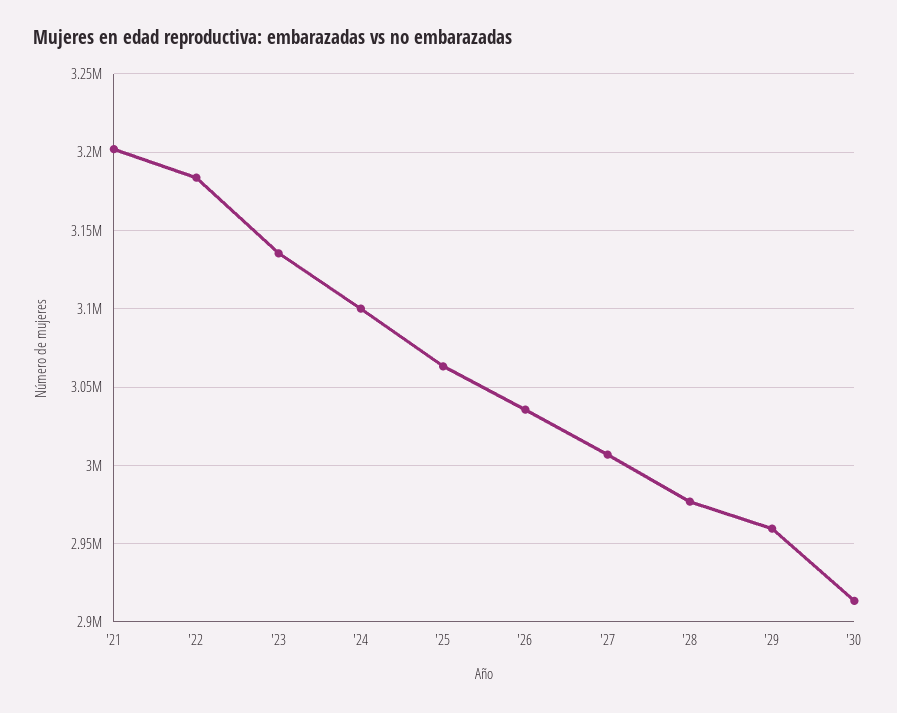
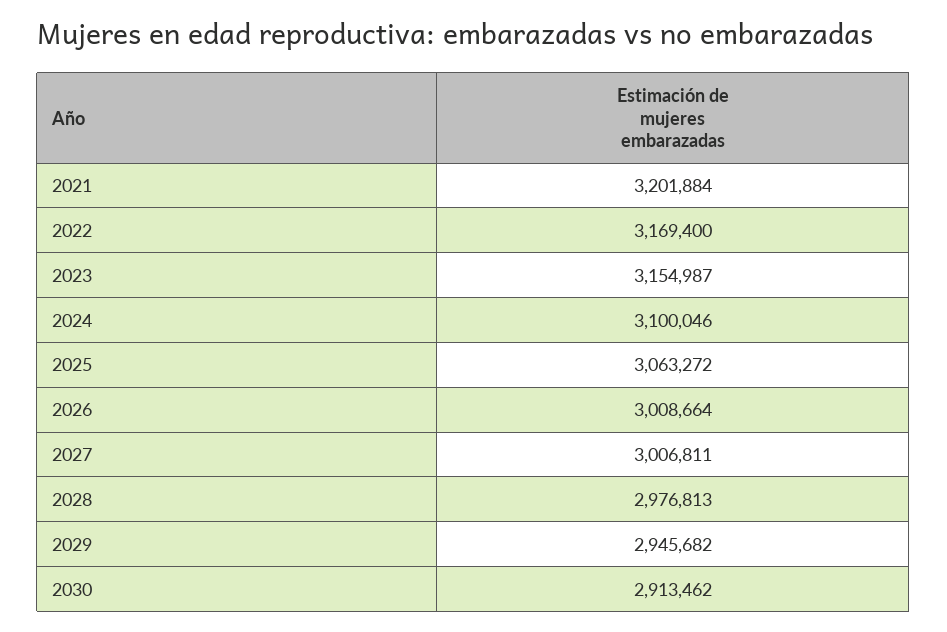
  {
    "'21": 3201884,
-   "'22": 3185000,
+   "'22": 3169400,
-   "'23": 3135000,
+   "'23": 3154987,
    "'24": 3100046,
    "'25": 3063272,
-   "'26": 3035000,
+   "'26": 3008664,
    "'27": 3006811,
    "'28": 2976813,
-   "'29": 2960000,
+   "'29": 2945682,
    "'30": 2913462
  }

